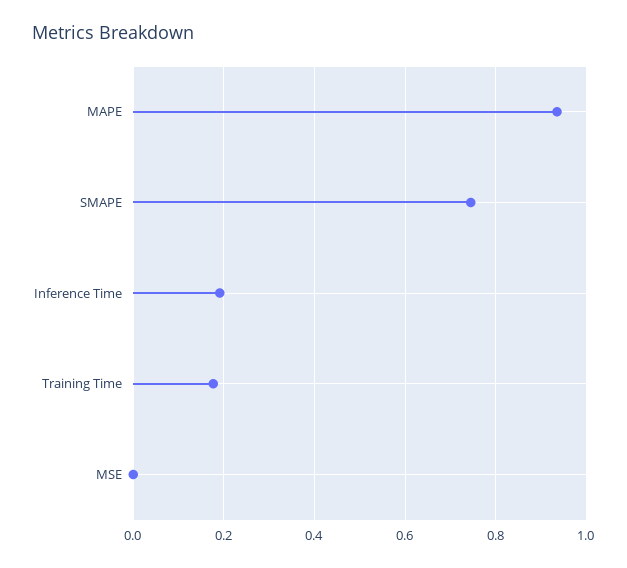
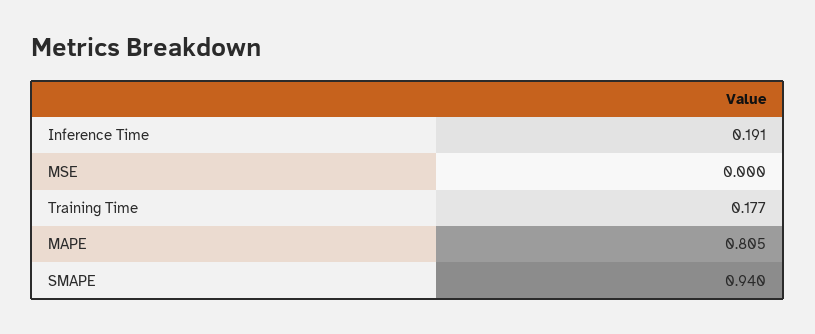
  {
-   "MAPE": 0.94,
+   "MAPE": 0.805,
-   "SMAPE": 0.74,
+   "SMAPE": 0.94,
    "Inference Time": 0.191,
    "Training Time": 0.177,
    "MSE": 0
  }

